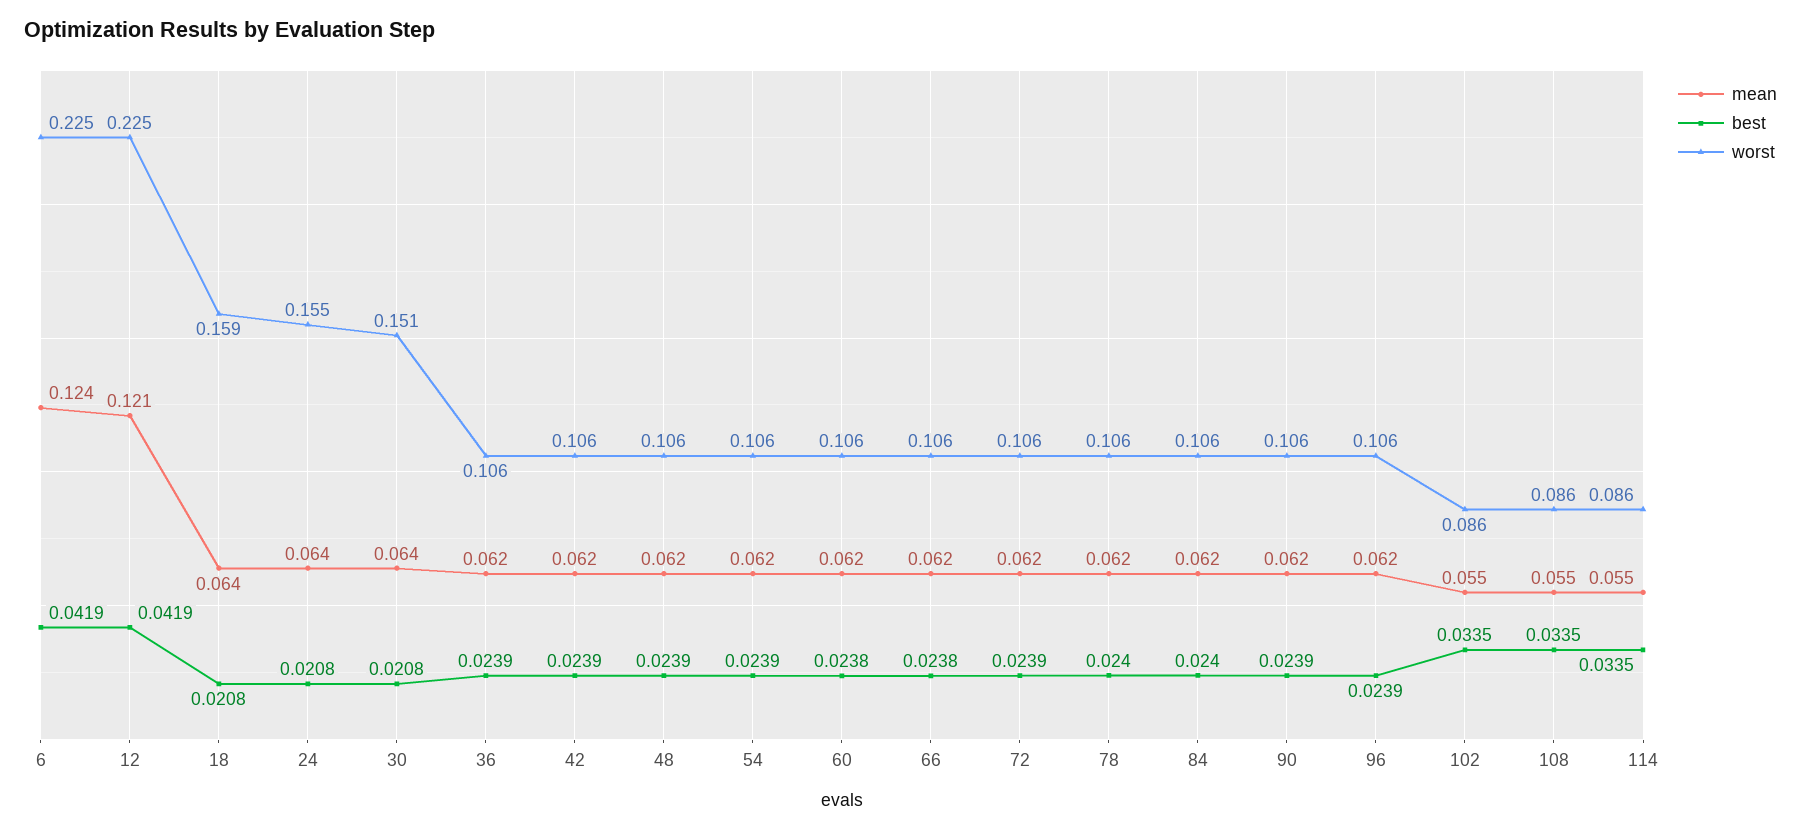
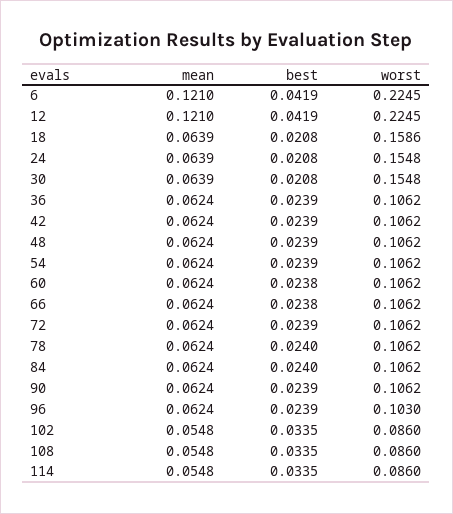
  {
    "mean": {
-     "6": 0.124,
+     "6": 0.121,
      "12": 0.121,
      "18": 0.0639,
      "24": 0.0639,
      "30": 0.0639,
      "36": 0.0624,
      "42": 0.0624,
      "48": 0.0624,
      "54": 0.0624,
      "60": 0.0624,
      "66": 0.0624,
      "72": 0.0624,
      "78": 0.0624,
      "84": 0.0624,
      "90": 0.0624,
      "96": 0.0624,
      "102": 0.0548,
      "108": 0.0548,
      "114": 0.0548
    },
    "best": {
      "6": 0.0419,
      "12": 0.0419,
      "18": 0.0208,
      "24": 0.0208,
      "30": 0.0208,
      "36": 0.0239,
      "42": 0.0239,
      "48": 0.0239,
      "54": 0.0239,
      "60": 0.0238,
      "66": 0.0238,
      "72": 0.0239,
      "78": 0.024,
      "84": 0.024,
      "90": 0.0239,
      "96": 0.0239,
      "102": 0.0335,
      "108": 0.0335,
      "114": 0.0335
    },
    "worst": {
      "6": 0.2245,
      "12": 0.2245,
      "18": 0.1586,
      "24": 0.1548,
-     "30": 0.151,
+     "30": 0.1548,
      "36": 0.1062,
      "42": 0.1062,
      "48": 0.1062,
      "54": 0.1062,
      "60": 0.1062,
      "66": 0.1062,
      "72": 0.1062,
      "78": 0.1062,
      "84": 0.1062,
      "90": 0.1062,
-     "96": 0.106,
+     "96": 0.103,
      "102": 0.086,
      "108": 0.086,
      "114": 0.086
    }
  }

